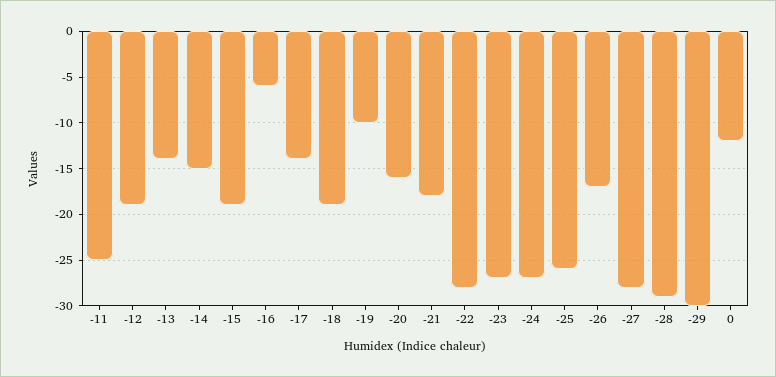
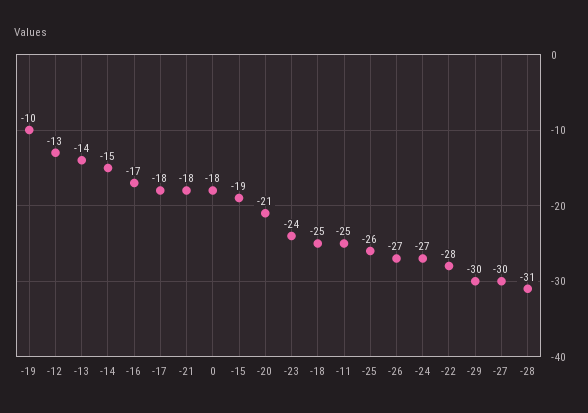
  {
    "-11": -25,
-   "-12": -19,
+   "-12": -13,
    "-13": -14,
    "-14": -15,
    "-15": -19,
-   "-16": -6,
+   "-16": -17,
-   "-17": -14,
+   "-17": -18,
-   "-18": -19,
+   "-18": -25,
    "-19": -10,
-   "-20": -16,
+   "-20": -21,
    "-21": -18,
    "-22": -28,
-   "-23": -27,
+   "-23": -24,
    "-24": -27,
    "-25": -26,
-   "-26": -17,
+   "-26": -27,
-   "-27": -28,
+   "-27": -30,
-   "-28": -29,
+   "-28": -31,
    "-29": -30,
-   "0": -12
+   "0": -18
  }

